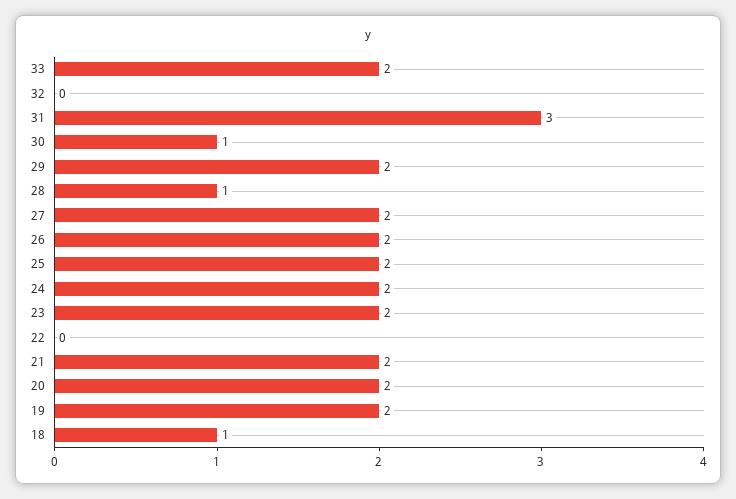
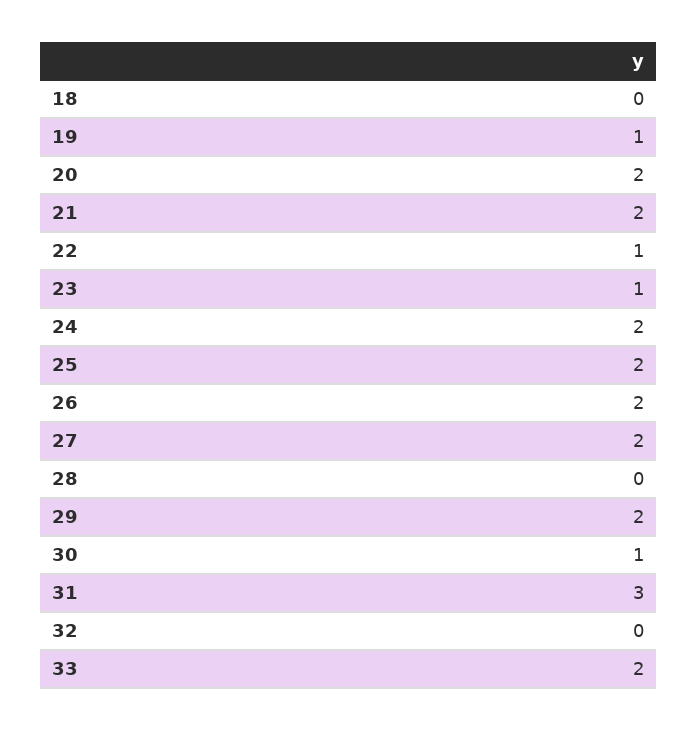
  {
    "33": 2,
    "32": 0,
    "31": 3,
    "30": 1,
    "29": 2,
-   "28": 1,
+   "28": 0,
    "27": 2,
    "26": 2,
    "25": 2,
    "24": 2,
-   "23": 2,
+   "23": 1,
-   "22": 0,
+   "22": 1,
    "21": 2,
    "20": 2,
-   "19": 2,
+   "19": 1,
-   "18": 1
+   "18": 0
  }

